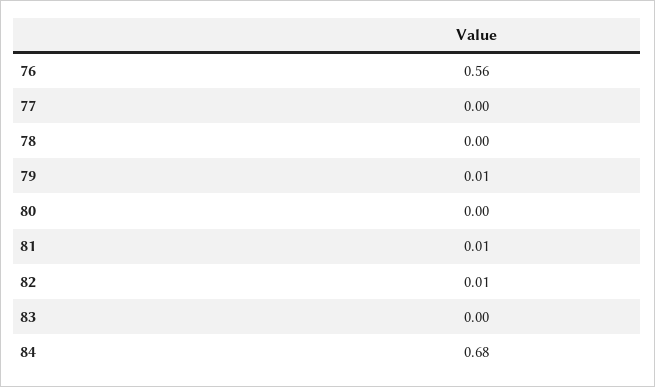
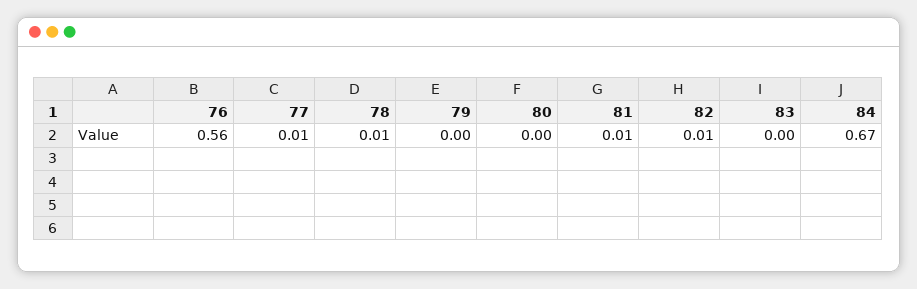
  {
    "76": 0.56,
-   "77": 0,
+   "77": 0.01,
-   "78": 0,
+   "78": 0.01,
-   "79": 0.01,
+   "79": 0,
    "80": 0,
    "81": 0.01,
    "82": 0.01,
    "83": 0,
-   "84": 0.68
+   "84": 0.67
  }

